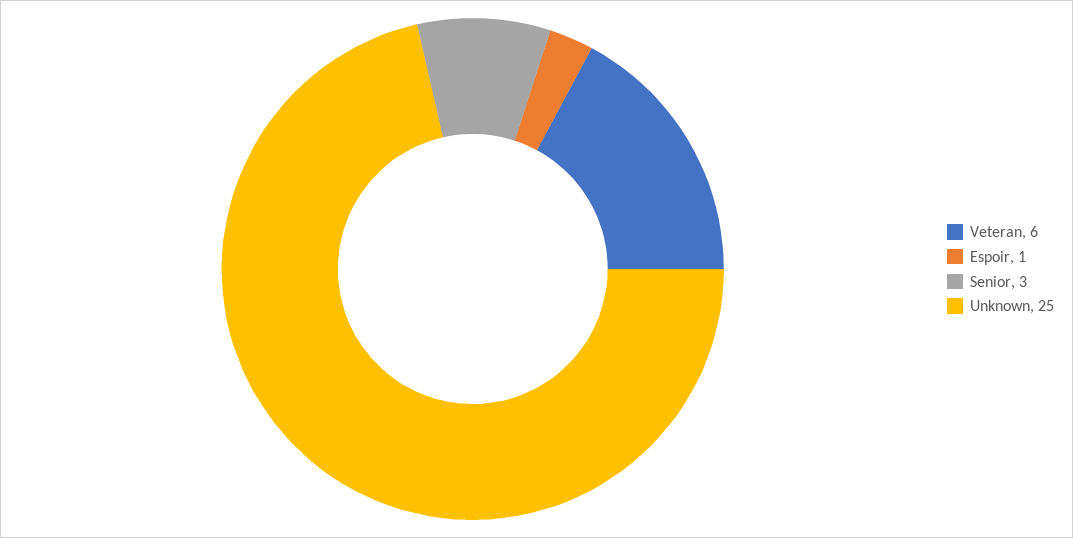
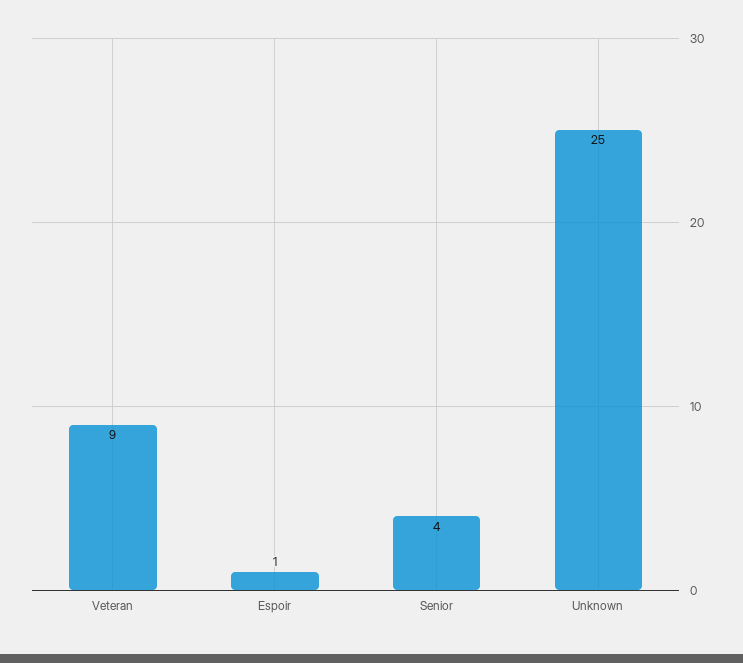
  {
-   "Veteran": 6,
+   "Veteran": 9,
    "Espoir": 1,
-   "Senior": 3,
+   "Senior": 4,
    "Unknown": 25
  }

